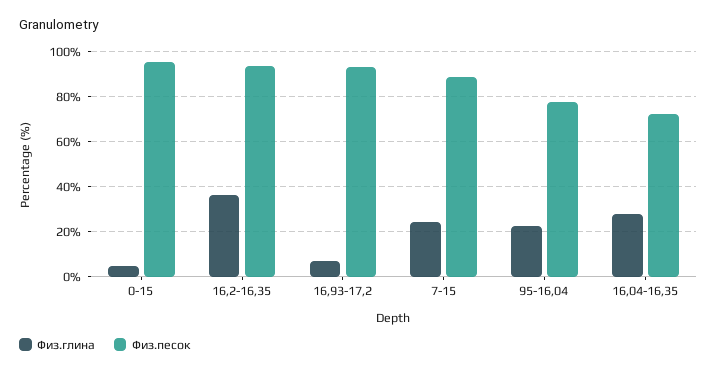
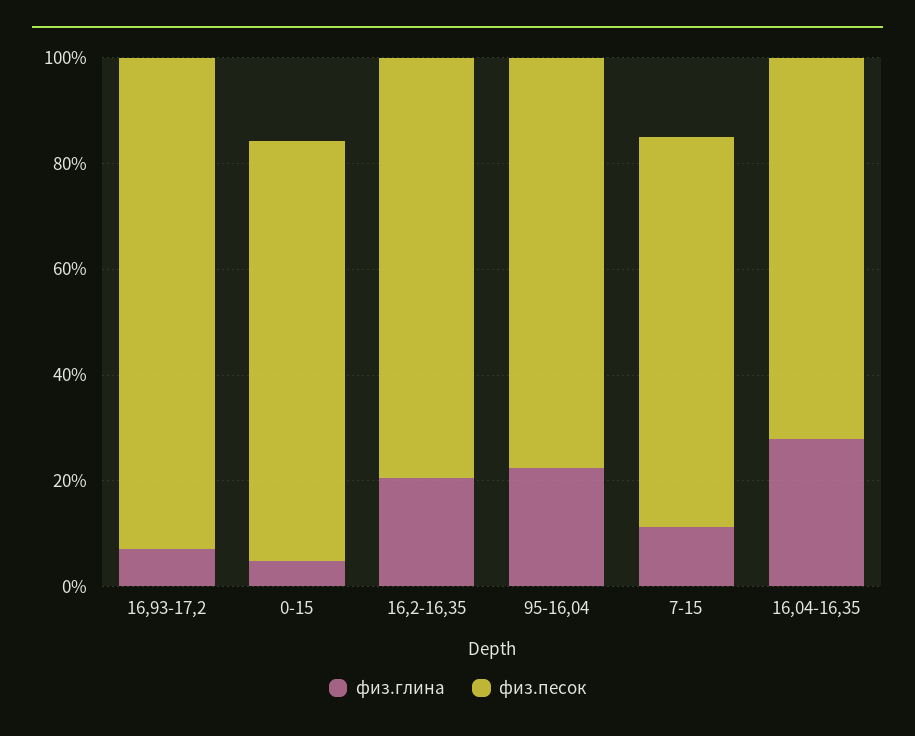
  {
    "Физ.глина": {
      "0-15": 5,
-     "16,2-16,35": 35,
+     "16,2-16,35": 20,
      "16,93-17,2": 5,
-     "7-15": 25,
+     "7-15": 10,
      "95-16,04": 20,
      "16,04-16,35": 30
    },
    "Физ.песок": {
-     "0-15": 95,
+     "0-15": 80,
-     "16,2-16,35": 95,
+     "16,2-16,35": 80,
      "16,93-17,2": 95,
-     "7-15": 90,
+     "7-15": 75,
      "95-16,04": 80,
      "16,04-16,35": 70
    }
  }

